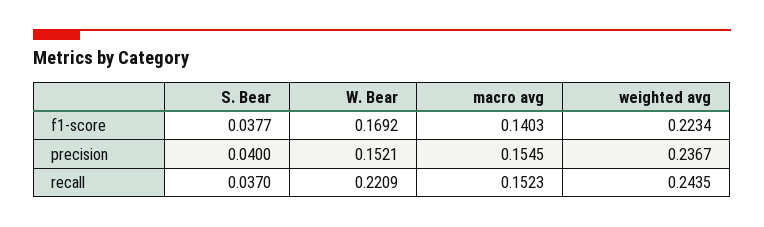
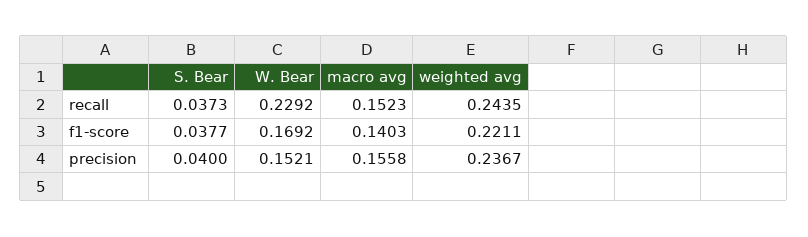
  {
    "S. Bear": {
      "f1-score": 0.0377,
      "precision": 0.04,
-     "recall": 0.037
+     "recall": 0.0373
    },
    "W. Bear": {
      "f1-score": 0.1692,
      "precision": 0.1521,
-     "recall": 0.2209
+     "recall": 0.2292
    },
    "macro avg": {
      "f1-score": 0.1403,
-     "precision": 0.1545,
+     "precision": 0.1558,
      "recall": 0.1523
    },
    "weighted avg": {
-     "f1-score": 0.2234,
+     "f1-score": 0.2211,
      "precision": 0.2367,
      "recall": 0.2435
    }
  }

